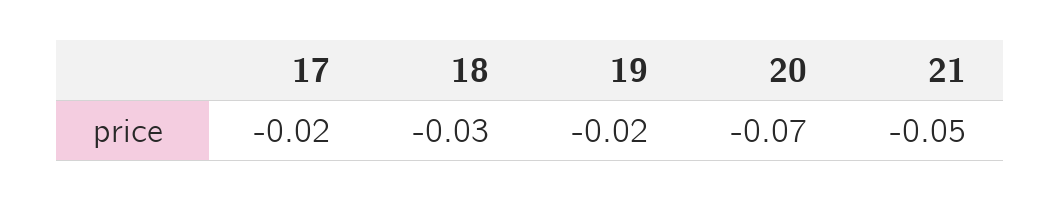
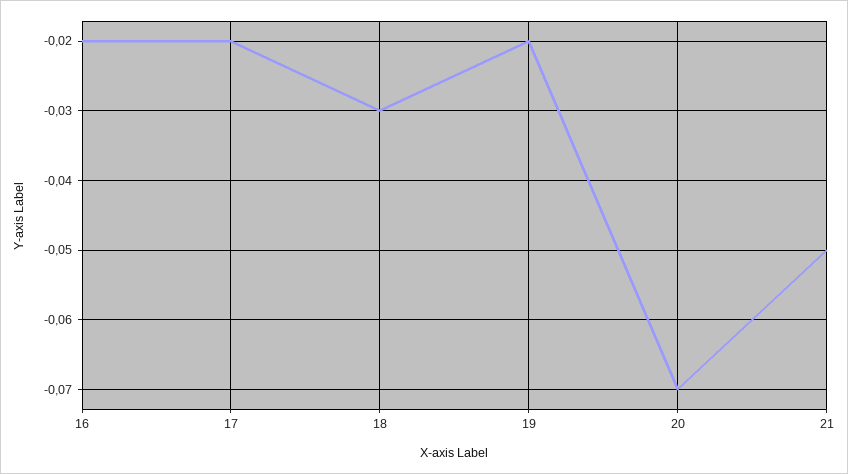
  {
    "17": -0.02,
    "18": -0.03,
    "19": -0.02,
    "20": -0.07,
-   "21": -0.05
+   "21": -0.05,
+   "16": -0.02
  }

